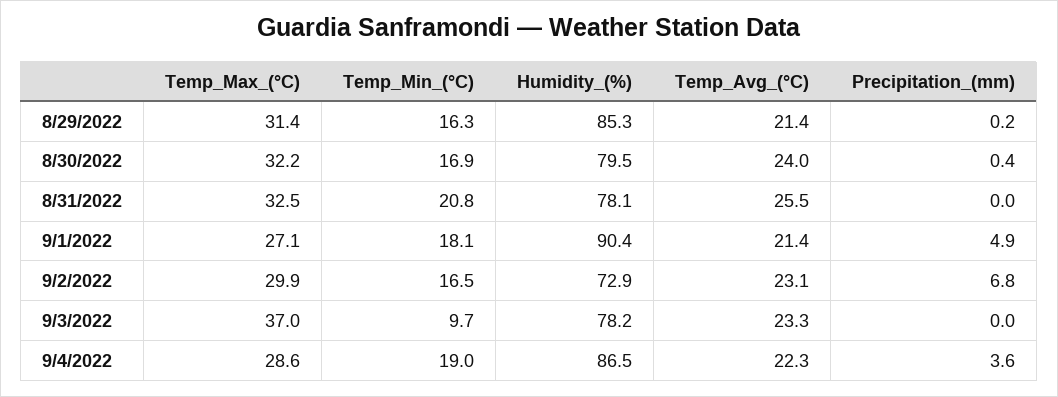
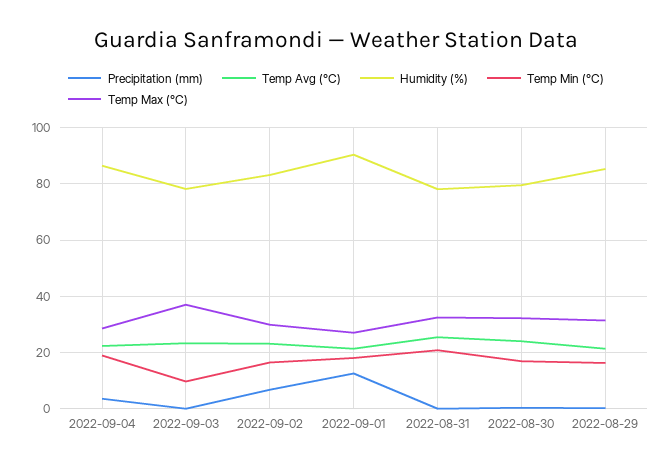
  {
    "Temp_Max_(°C)": {
      "8/29/2022": 31.4,
      "8/30/2022": 32.2,
      "8/31/2022": 32.5,
      "9/1/2022": 27.1,
      "9/2/2022": 29.9,
      "9/3/2022": 37,
      "9/4/2022": 28.6
    },
    "Temp_Min_(°C)": {
      "8/29/2022": 16.3,
      "8/30/2022": 16.9,
      "8/31/2022": 20.8,
      "9/1/2022": 18.1,
      "9/2/2022": 16.5,
      "9/3/2022": 9.7,
      "9/4/2022": 19
    },
    "Humidity_(%)": {
      "8/29/2022": 85.3,
      "8/30/2022": 79.5,
      "8/31/2022": 78.1,
      "9/1/2022": 90.4,
-     "9/2/2022": 72.9,
+     "9/2/2022": 82.5,
      "9/3/2022": 78.2,
      "9/4/2022": 86.5
    },
    "Temp_Avg_(°C)": {
      "8/29/2022": 21.4,
      "8/30/2022": 24,
      "8/31/2022": 25.5,
      "9/1/2022": 21.4,
      "9/2/2022": 23.1,
      "9/3/2022": 23.3,
      "9/4/2022": 22.3
    },
    "Precipitation_(mm)": {
      "8/29/2022": 0.2,
      "8/30/2022": 0.4,
      "8/31/2022": 0,
-     "9/1/2022": 4.9,
+     "9/1/2022": 12.5,
      "9/2/2022": 6.8,
      "9/3/2022": 0,
      "9/4/2022": 3.6
    }
  }

